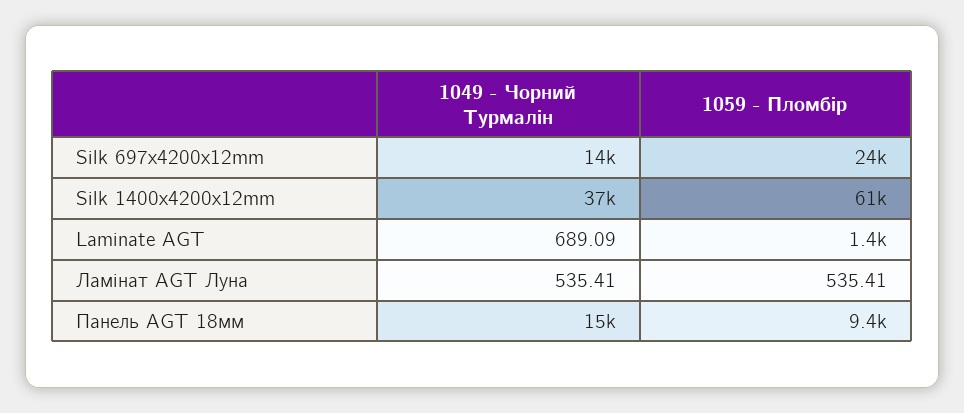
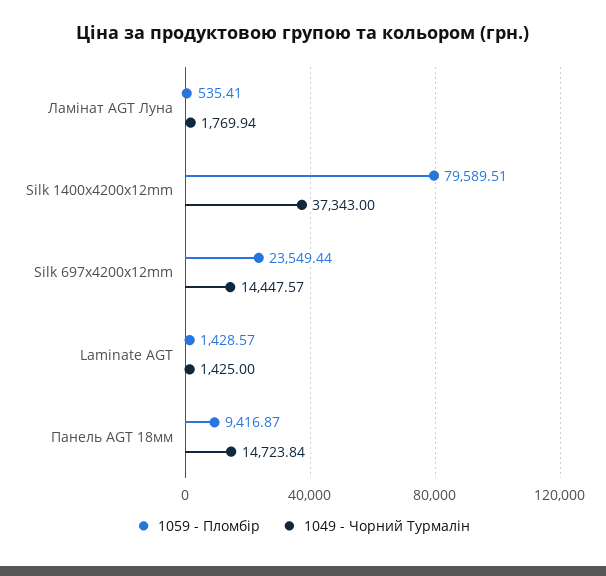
  {
    "1049 - Чорний Турмалін": {
      "Silk 697x4200x12mm": 14447.57,
      "Silk 1400x4200x12mm": 37343,
-     "Laminate AGT": 689.09,
+     "Laminate AGT": 1425,
-     "Ламінат AGT Луна": 535.41,
+     "Ламінат AGT Луна": 1769.94,
      "Панель AGT 18мм": 14723.84
    },
    "1059 - Пломбір": {
      "Silk 697x4200x12mm": 23549.44,
-     "Silk 1400x4200x12mm": 61000,
+     "Silk 1400x4200x12mm": 79589.51,
      "Laminate AGT": 1428.57,
      "Ламінат AGT Луна": 535.41,
      "Панель AGT 18мм": 9416.87
    }
  }

